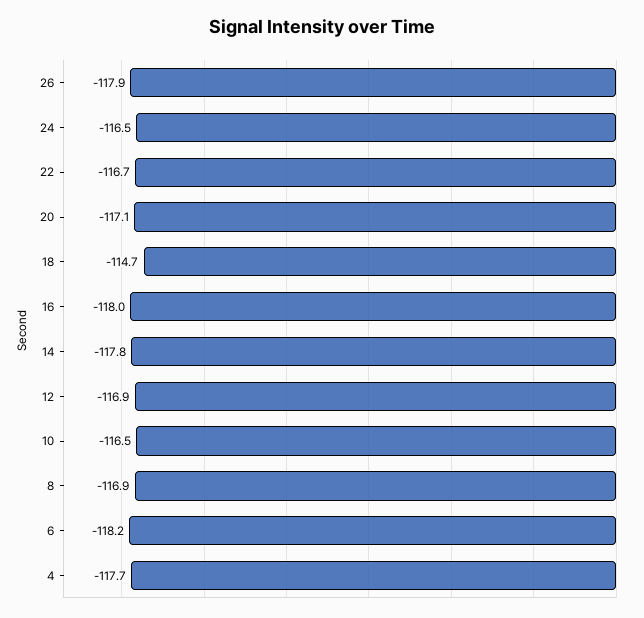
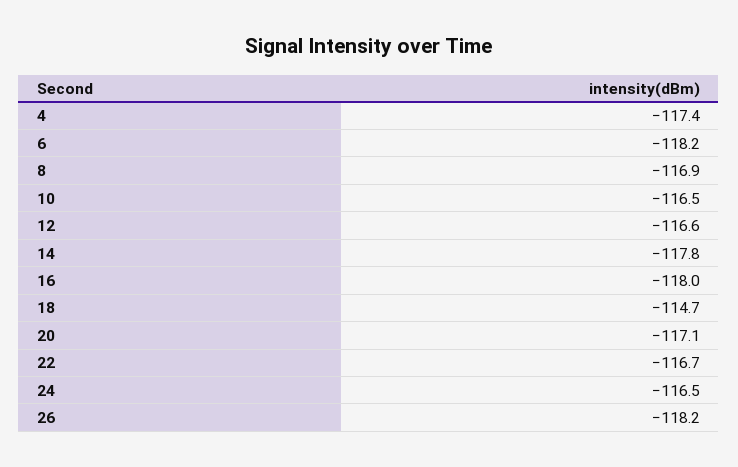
  {
-   "26": -117.9,
+   "26": -118.2,
    "24": -116.5,
    "22": -116.7,
    "20": -117.1,
    "18": -114.7,
    "16": -118,
    "14": -117.8,
-   "12": -116.9,
+   "12": -116.6,
    "10": -116.5,
    "8": -116.9,
    "6": -118.2,
-   "4": -117.7
+   "4": -117.4
  }

